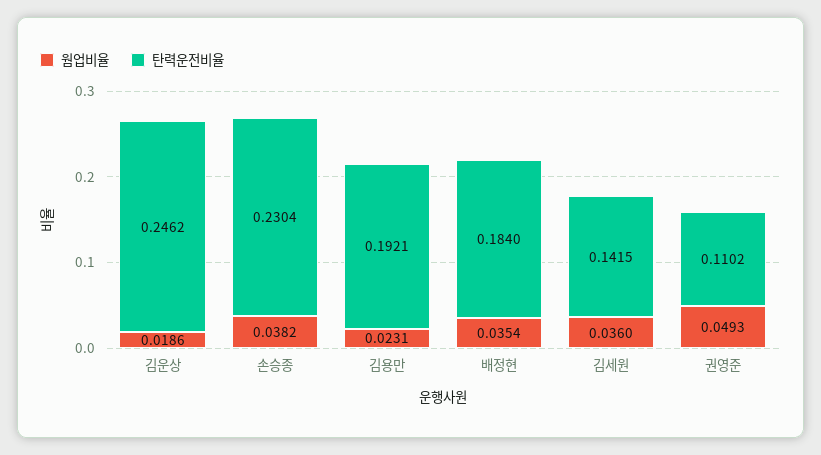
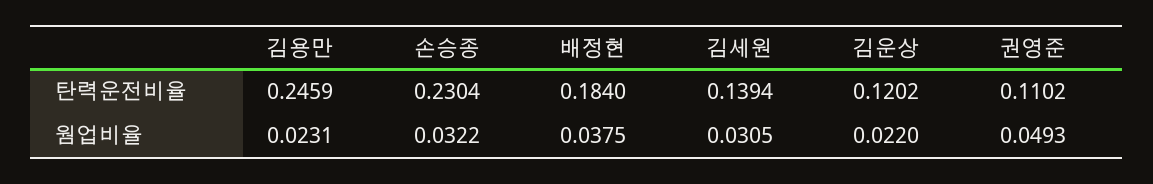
  {
    "웜업비율": {
-     "김운상": 0.0186,
+     "김운상": 0.022,
-     "손승종": 0.0382,
+     "손승종": 0.0322,
      "김용만": 0.0231,
-     "배정현": 0.0354,
+     "배정현": 0.0375,
-     "김세원": 0.036,
+     "김세원": 0.0305,
      "권영준": 0.0493
    },
    "탄력운전비율": {
-     "김운상": 0.2462,
+     "김운상": 0.1202,
      "손승종": 0.2304,
-     "김용만": 0.1921,
+     "김용만": 0.2459,
      "배정현": 0.184,
-     "김세원": 0.1415,
+     "김세원": 0.1394,
      "권영준": 0.1102
    }
  }

